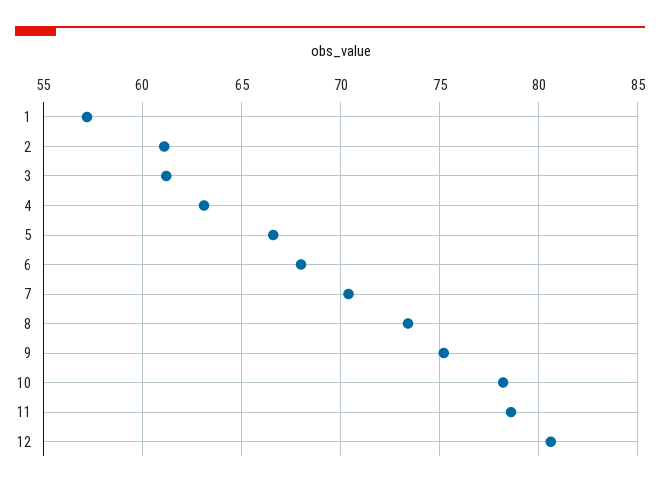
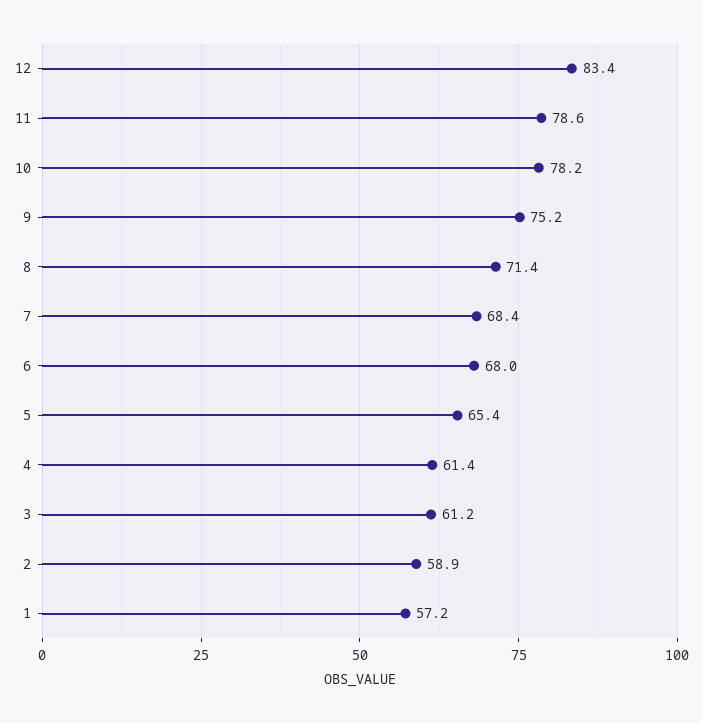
  {
    "1": 57.2,
-   "2": 61,
+   "2": 58.9,
    "3": 61.2,
-   "4": 63,
+   "4": 61.4,
-   "5": 66.5,
+   "5": 65.4,
    "6": 68,
-   "7": 70.5,
+   "7": 68.4,
-   "8": 73.5,
+   "8": 71.4,
    "9": 75.2,
    "10": 78.2,
    "11": 78.6,
-   "12": 80.5
+   "12": 83.4
  }

